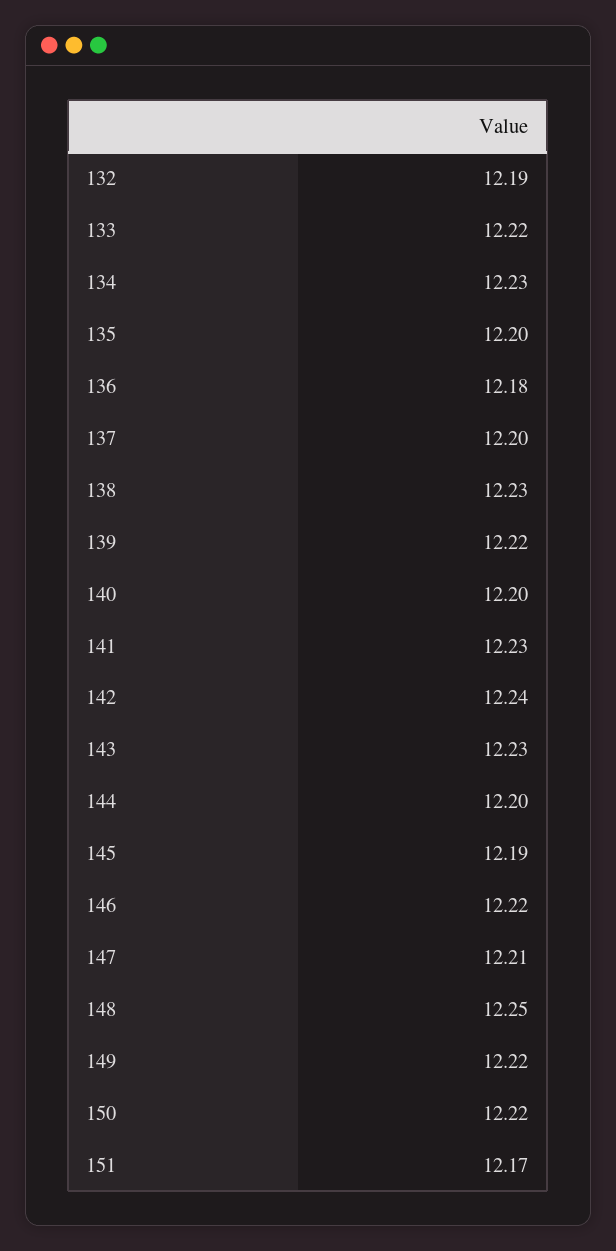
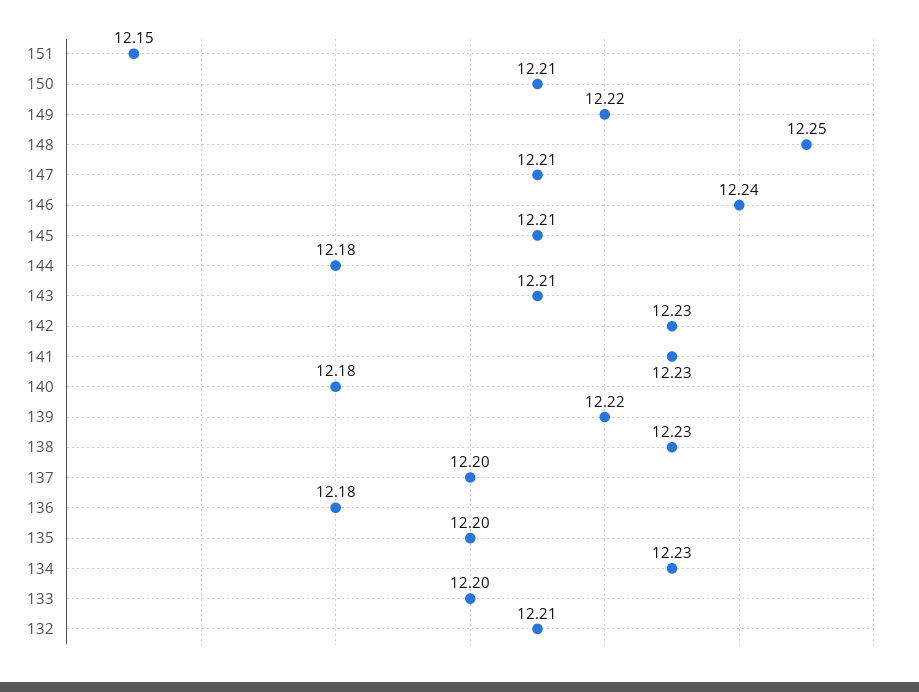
  {
-   "132": 12.19,
+   "132": 12.21,
-   "133": 12.22,
+   "133": 12.2,
    "134": 12.23,
    "135": 12.2,
    "136": 12.18,
    "137": 12.2,
    "138": 12.23,
    "139": 12.22,
-   "140": 12.2,
+   "140": 12.18,
    "141": 12.23,
-   "142": 12.24,
+   "142": 12.23,
-   "143": 12.23,
+   "143": 12.21,
-   "144": 12.2,
+   "144": 12.18,
-   "145": 12.19,
+   "145": 12.21,
-   "146": 12.22,
+   "146": 12.24,
    "147": 12.21,
    "148": 12.25,
    "149": 12.22,
-   "150": 12.22,
+   "150": 12.21,
-   "151": 12.17
+   "151": 12.15
  }

